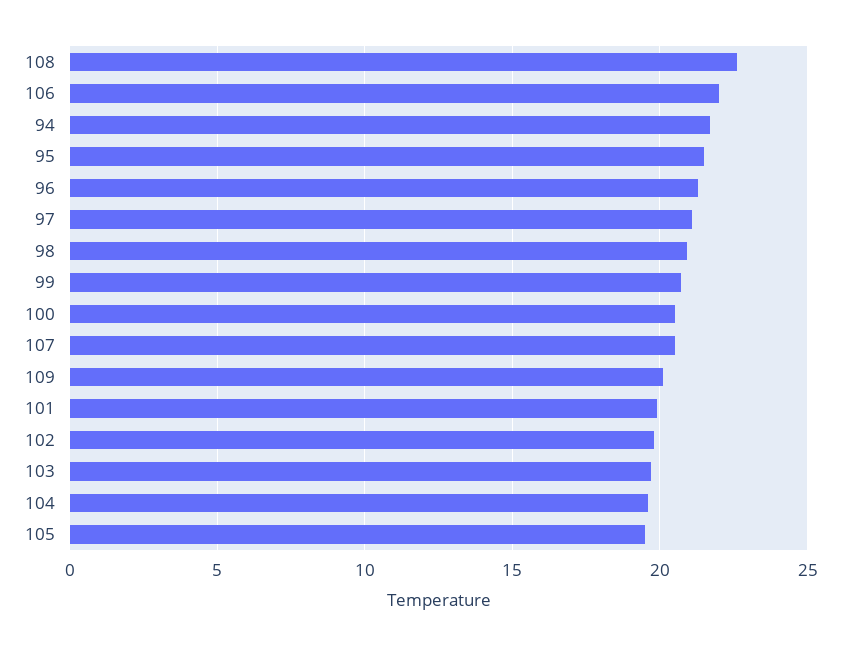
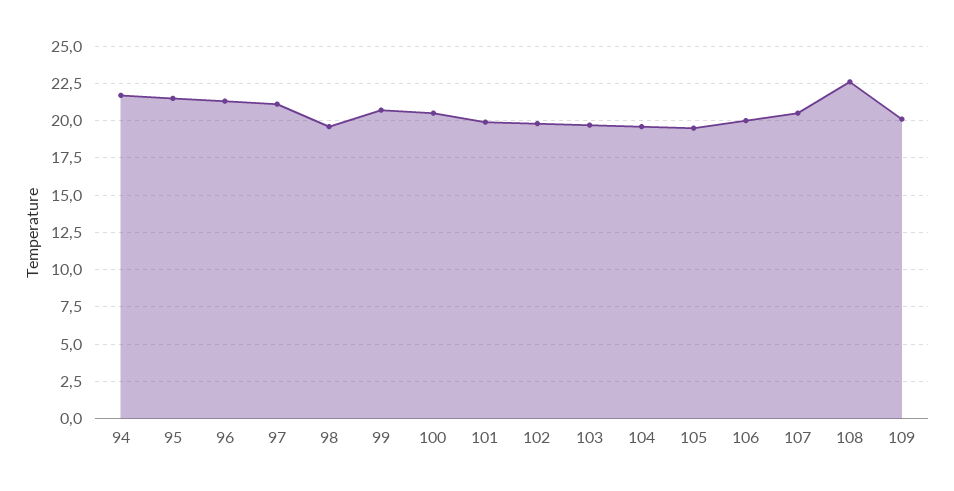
  {
    "108": 22.5,
-   "106": 22,
+   "106": 20,
    "94": 21.5,
    "95": 21.5,
    "96": 21.5,
    "97": 21,
-   "98": 21,
+   "98": 19.5,
    "99": 20.5,
    "100": 20.5,
    "107": 20.5,
    "109": 20,
    "101": 20,
    "102": 20,
    "103": 19.5,
    "104": 19.5,
    "105": 19.5
  }

